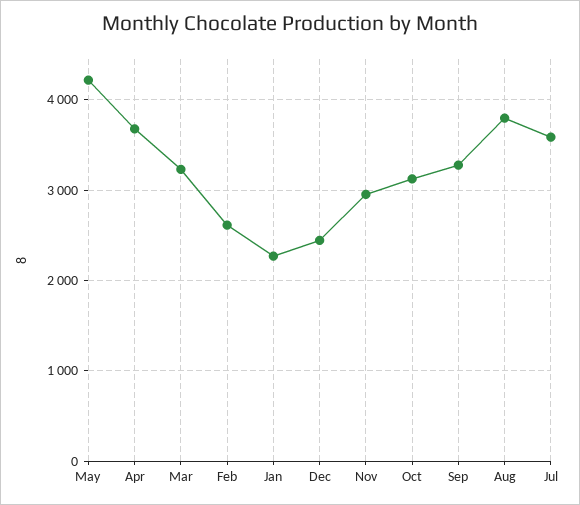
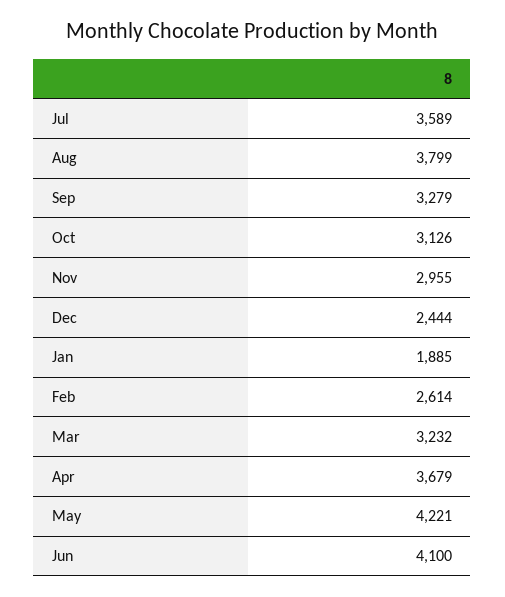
  {
    "May": 4221,
    "Apr": 3679,
    "Mar": 3232,
    "Feb": 2614,
-   "Jan": 2300,
+   "Jan": 1885,
    "Dec": 2444,
    "Nov": 2955,
    "Oct": 3126,
    "Sep": 3279,
    "Aug": 3799,
-   "Jul": 3589
+   "Jul": 3589,
+   "Jun": 4100
  }

